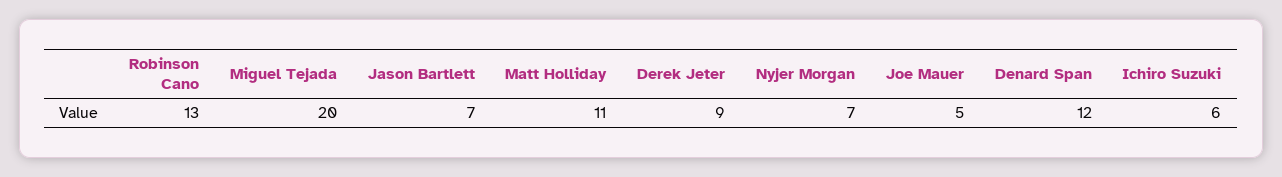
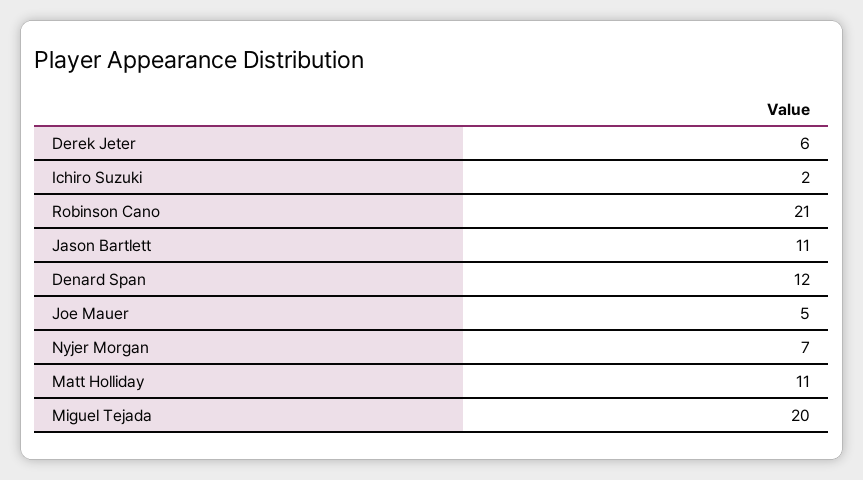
  {
-   "Robinson Cano": 13,
+   "Robinson Cano": 21,
    "Miguel Tejada": 20,
-   "Jason Bartlett": 7,
+   "Jason Bartlett": 11,
    "Matt Holliday": 11,
-   "Derek Jeter": 9,
+   "Derek Jeter": 6,
    "Nyjer Morgan": 7,
    "Joe Mauer": 5,
    "Denard Span": 12,
-   "Ichiro Suzuki": 6
+   "Ichiro Suzuki": 2
  }

